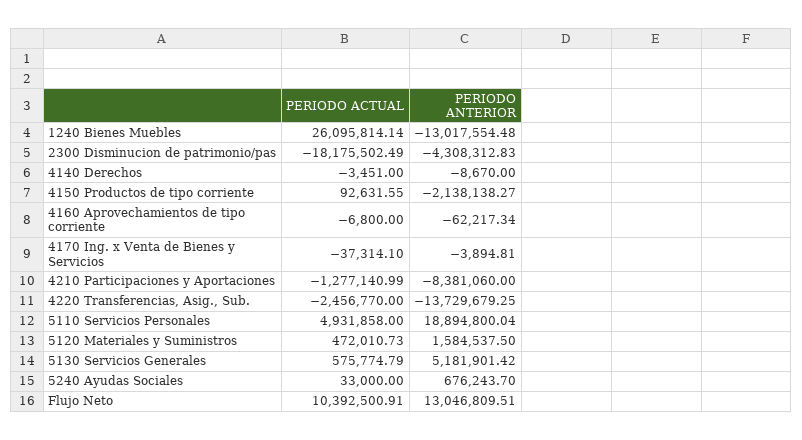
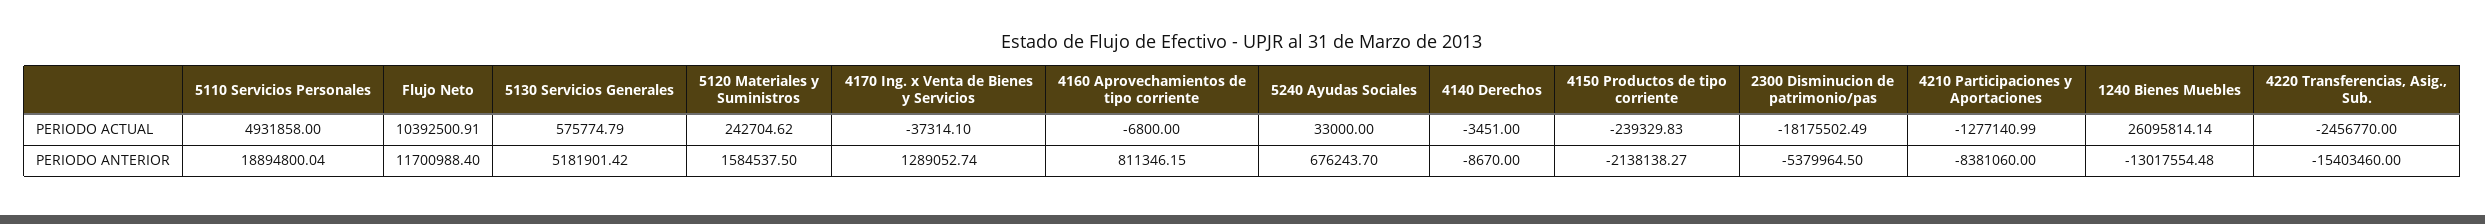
  {
    "PERIODO ACTUAL": {
      "1240 Bienes Muebles": 26095814.14,
      "2300 Disminucion de patrimonio/pas": -18175502.49,
      "4140 Derechos": -3451,
-     "4150 Productos de tipo corriente": 92631.55,
+     "4150 Productos de tipo corriente": -239329.83,
      "4160 Aprovechamientos de tipo corriente": -6800,
      "4170 Ing. x Venta de Bienes y Servicios": -37314.1,
      "4210 Participaciones y Aportaciones": -1277140.99,
      "4220 Transferencias, Asig., Sub.": -2456770,
      "5110 Servicios Personales": 4931858,
-     "5120 Materiales y Suministros": 472010.73,
+     "5120 Materiales y Suministros": 242704.62,
      "5130 Servicios Generales": 575774.79,
      "5240 Ayudas Sociales": 33000,
      "Flujo Neto": 10392500.91
    },
    "PERIODO ANTERIOR": {
      "1240 Bienes Muebles": -13017554.48,
-     "2300 Disminucion de patrimonio/pas": -4308312.83,
+     "2300 Disminucion de patrimonio/pas": -5379964.5,
      "4140 Derechos": -8670,
      "4150 Productos de tipo corriente": -2138138.27,
-     "4160 Aprovechamientos de tipo corriente": -62217.34,
+     "4160 Aprovechamientos de tipo corriente": 811346.15,
-     "4170 Ing. x Venta de Bienes y Servicios": -3894.81,
+     "4170 Ing. x Venta de Bienes y Servicios": 1289052.74,
      "4210 Participaciones y Aportaciones": -8381060,
-     "4220 Transferencias, Asig., Sub.": -13729679.25,
+     "4220 Transferencias, Asig., Sub.": -15403460,
      "5110 Servicios Personales": 18894800.04,
      "5120 Materiales y Suministros": 1584537.5,
      "5130 Servicios Generales": 5181901.42,
      "5240 Ayudas Sociales": 676243.7,
-     "Flujo Neto": 13046809.51
+     "Flujo Neto": 11700988.4
    }
  }

